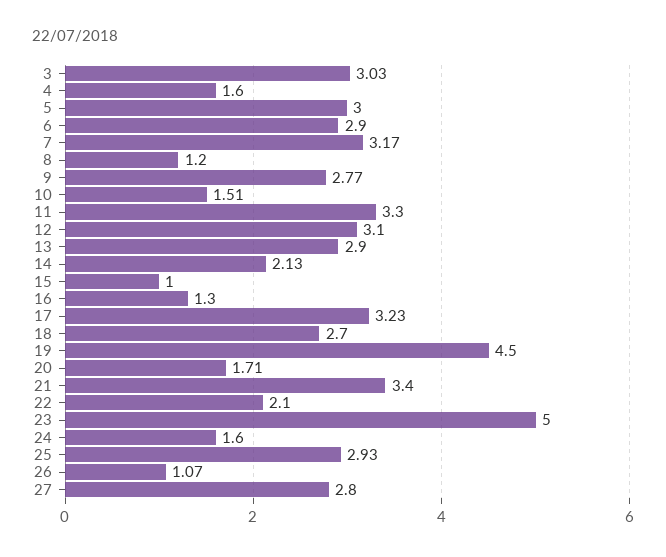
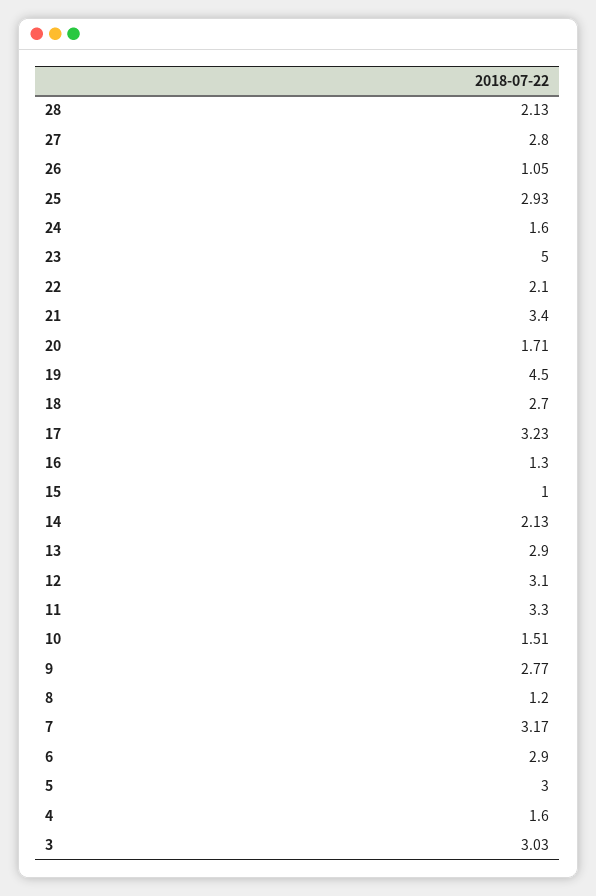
  {
    "3": 3.03,
    "4": 1.6,
    "5": 3,
    "6": 2.9,
    "7": 3.17,
    "8": 1.2,
    "9": 2.77,
    "10": 1.51,
    "11": 3.3,
    "12": 3.1,
    "13": 2.9,
    "14": 2.13,
    "15": 1,
    "16": 1.3,
    "17": 3.23,
    "18": 2.7,
    "19": 4.5,
    "20": 1.71,
    "21": 3.4,
    "22": 2.1,
    "23": 5,
    "24": 1.6,
    "25": 2.93,
-   "26": 1.07,
+   "26": 1.05,
-   "27": 2.8
+   "27": 2.8,
+   "28": 2.13
  }

